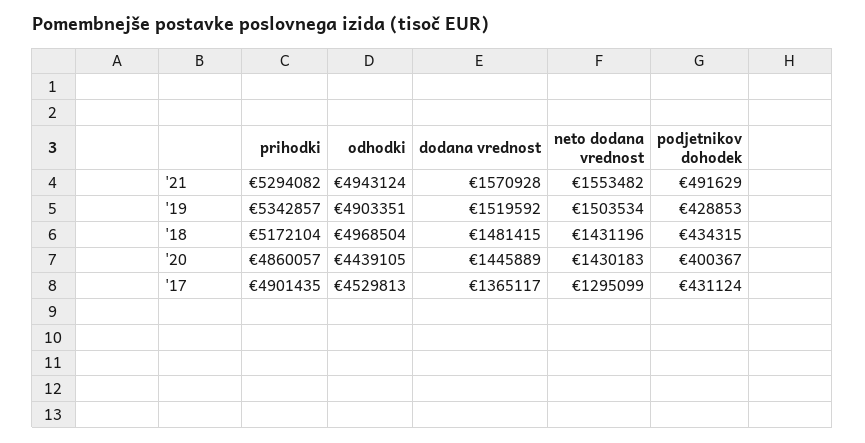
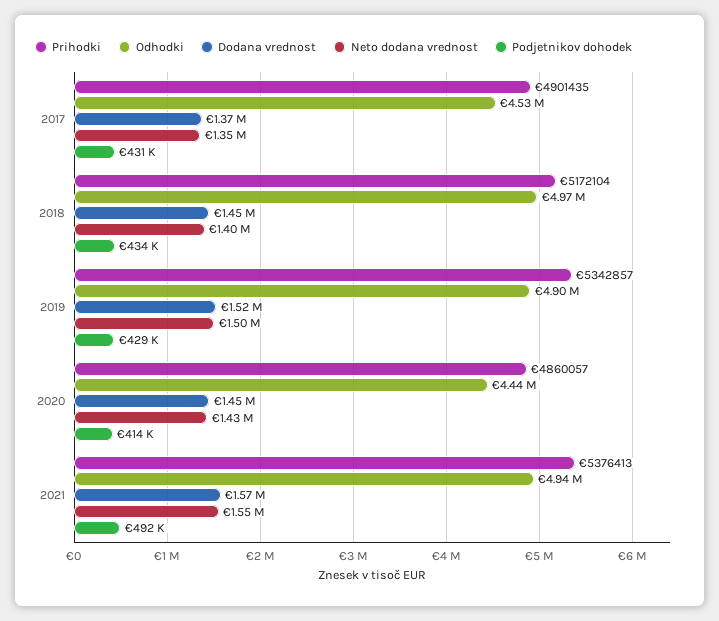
  {
    "prihodki": {
-     "'21": 5294082,
+     "'21": 5376413,
      "'19": 5342857,
      "'18": 5172104,
      "'20": 4860057,
      "'17": 4901435
    },
    "odhodki": {
      "'21": 4943124,
      "'19": 4903351,
      "'18": 4968504,
      "'20": 4439105,
      "'17": 4529813
    },
    "dodana vrednost": {
      "'21": 1570928,
      "'19": 1519592,
-     "'18": 1481415,
+     "'18": 1450000,
      "'20": 1445889,
      "'17": 1365117
    },
    "neto dodana vrednost": {
      "'21": 1553482,
      "'19": 1503534,
-     "'18": 1431196,
+     "'18": 1400000,
      "'20": 1430183,
-     "'17": 1295099
+     "'17": 1350000
    },
    "podjetnikov dohodek": {
      "'21": 491629,
      "'19": 428853,
      "'18": 434315,
-     "'20": 400367,
+     "'20": 414000,
      "'17": 431124
    }
  }

